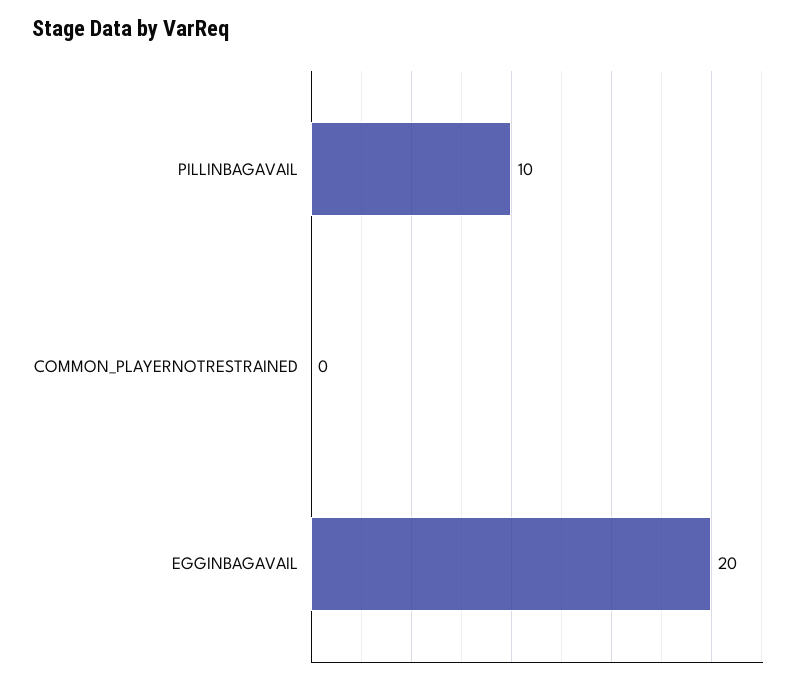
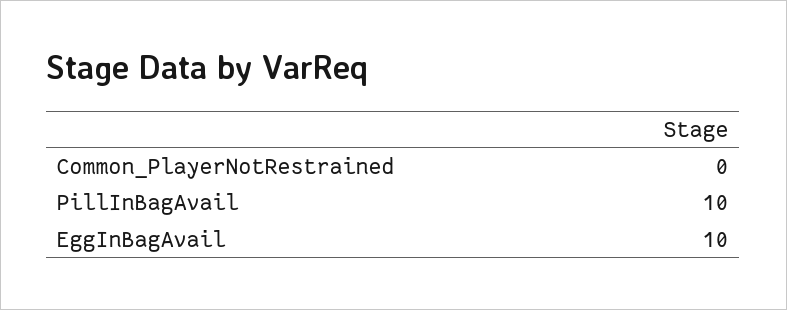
  {
    "PILLINBAGAVAIL": 10,
    "COMMON_PLAYERNOTRESTRAINED": 0,
-   "EGGINBAGAVAIL": 20
+   "EGGINBAGAVAIL": 10
  }

